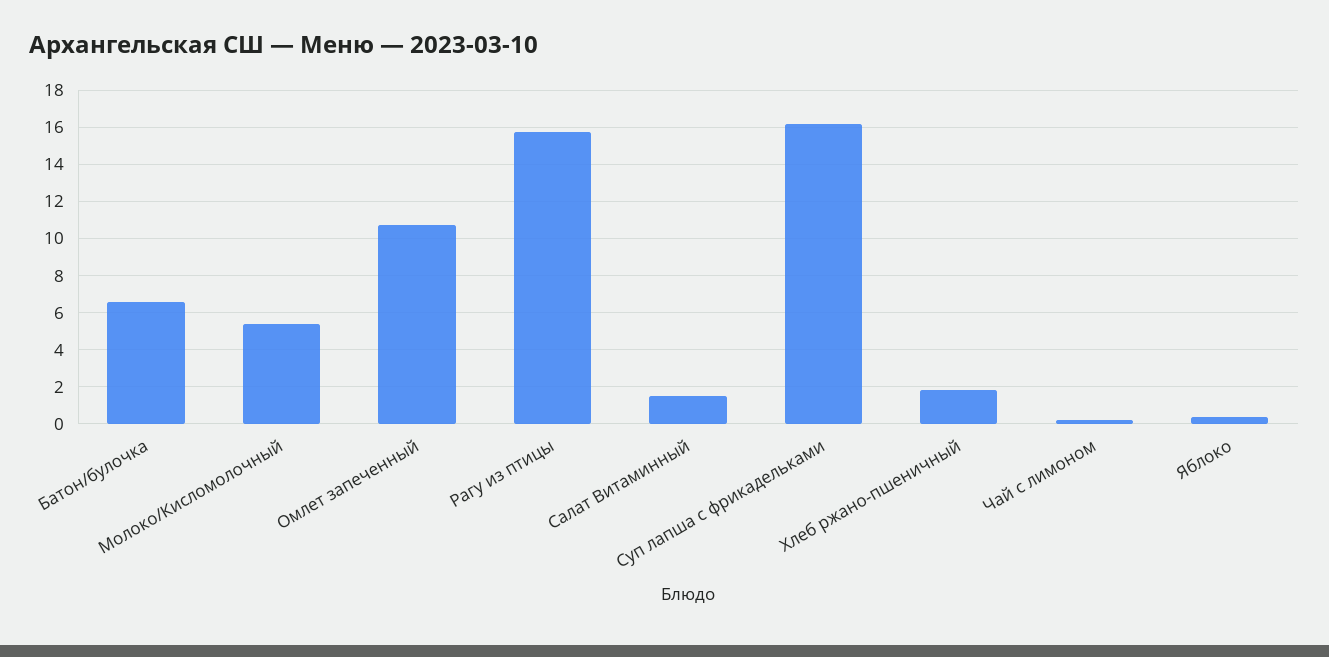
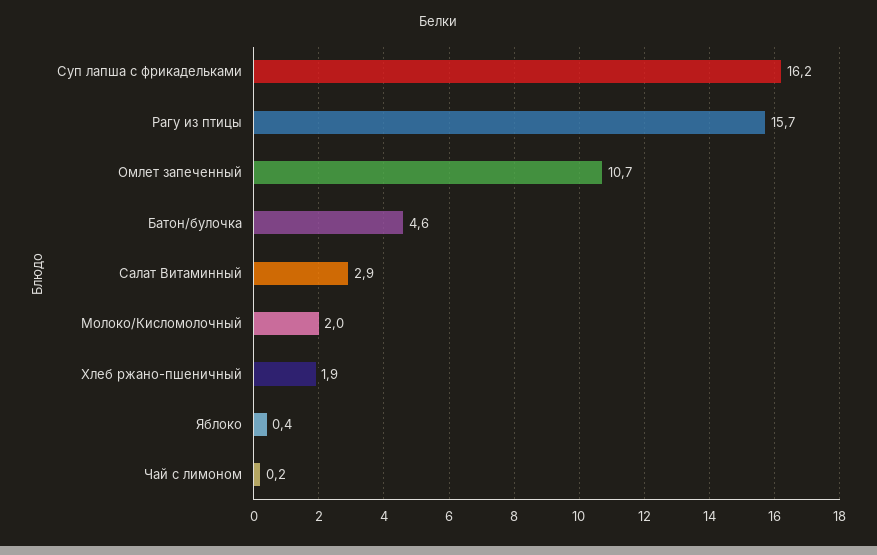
  {
-   "Батон/булочка": 6.5,
+   "Батон/булочка": 4.6,
-   "Молоко/Кисломолочный": 5.5,
+   "Молоко/Кисломолочный": 2,
    "Омлет запеченный": 10.7,
    "Рагу из птицы": 15.7,
-   "Салат Витаминный": 1.5,
+   "Салат Витаминный": 2.9,
    "Суп лапша с фрикадельками": 16.2,
    "Хлеб ржано-пшеничный": 1.9,
    "Чай с лимоном": 0.2,
    "Яблоко": 0.4
  }

